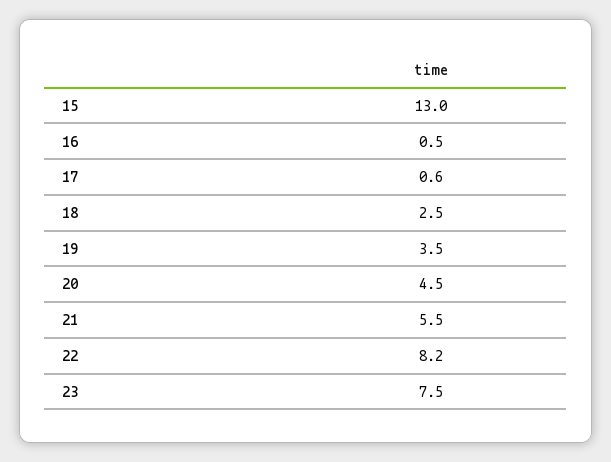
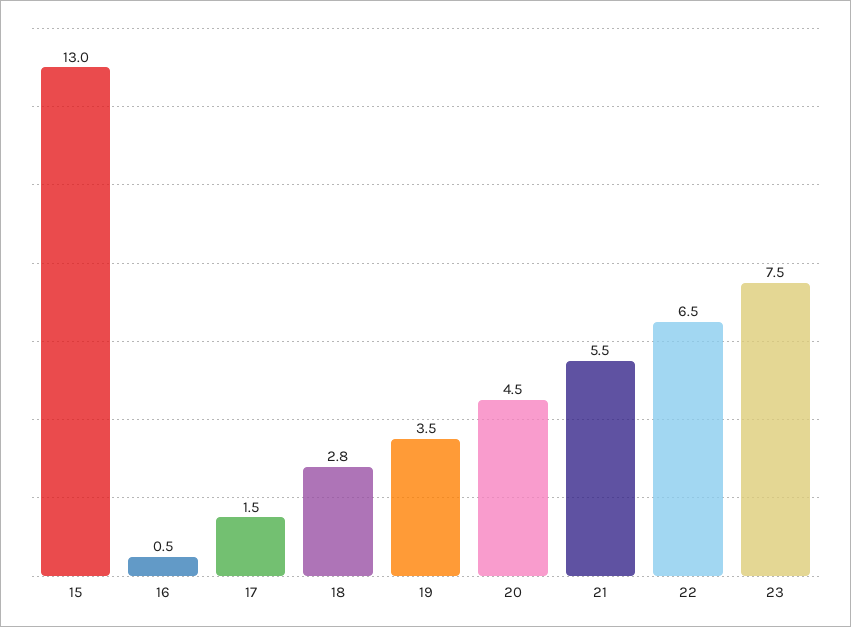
  {
    "15": 13,
    "16": 0.5,
-   "17": 0.6,
+   "17": 1.5,
-   "18": 2.5,
+   "18": 2.8,
    "19": 3.5,
    "20": 4.5,
    "21": 5.5,
-   "22": 8.2,
+   "22": 6.5,
    "23": 7.5
  }

